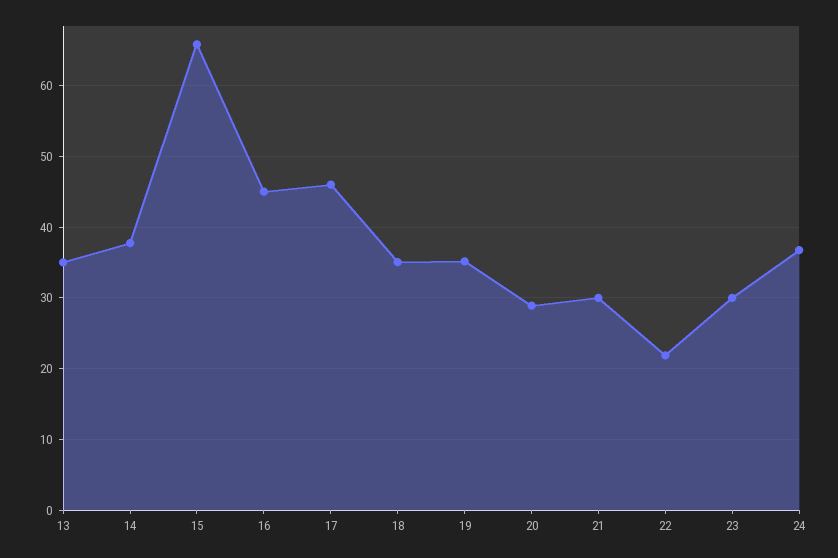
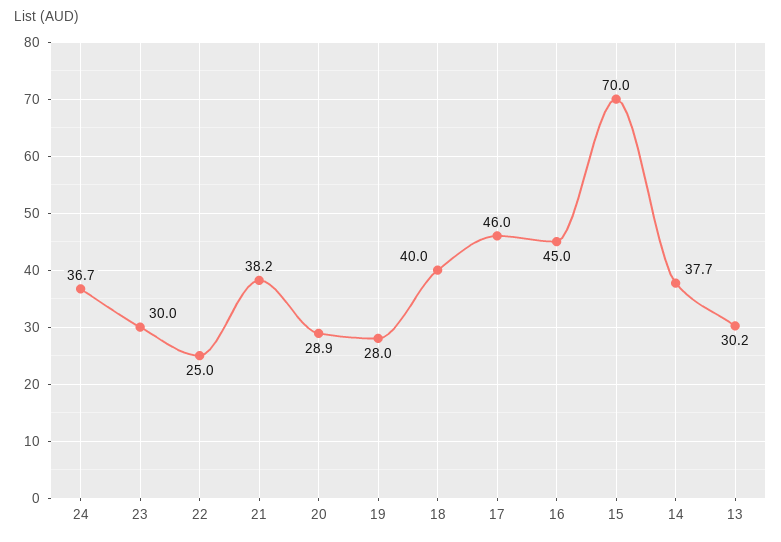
  {
-   "13": 35,
+   "13": 30.2,
    "14": 37.7,
-   "15": 66,
+   "15": 70,
    "16": 45,
    "17": 46,
-   "18": 35,
+   "18": 40,
-   "19": 35,
+   "19": 28,
    "20": 28.9,
-   "21": 30,
+   "21": 38.2,
-   "22": 22,
+   "22": 25,
    "23": 30,
    "24": 36.7
  }

